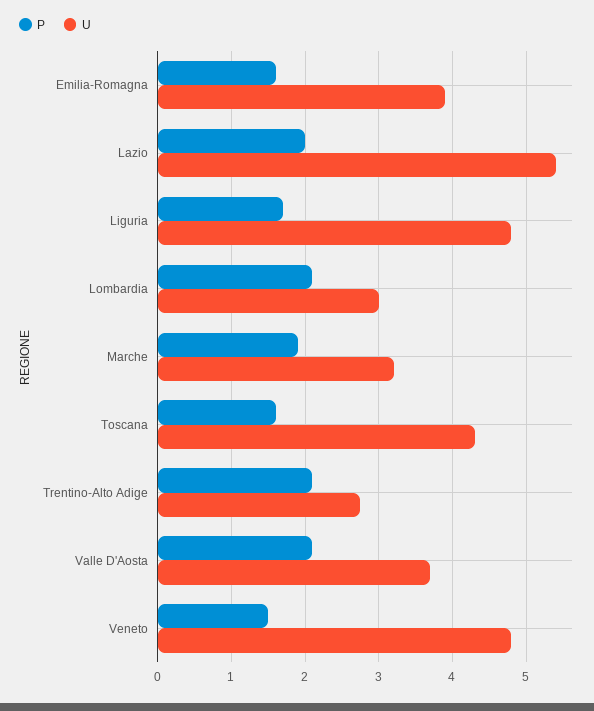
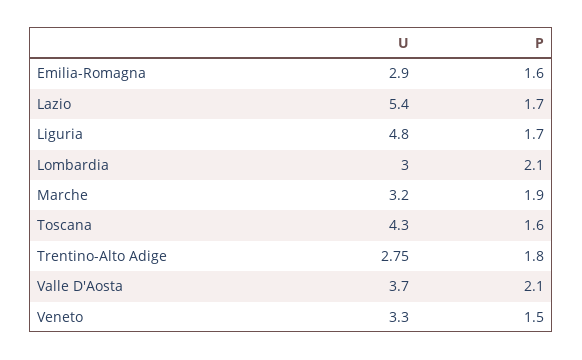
  {
    "P": {
      "Emilia-Romagna": 1.6,
-     "Lazio": 2,
+     "Lazio": 1.7,
      "Liguria": 1.7,
      "Lombardia": 2.1,
      "Marche": 1.9,
      "Toscana": 1.6,
-     "Trentino-Alto Adige": 2.1,
+     "Trentino-Alto Adige": 1.8,
      "Valle D'Aosta": 2.1,
      "Veneto": 1.5
    },
    "U": {
-     "Emilia-Romagna": 3.9,
+     "Emilia-Romagna": 2.9,
      "Lazio": 5.4,
      "Liguria": 4.8,
      "Lombardia": 3,
      "Marche": 3.2,
      "Toscana": 4.3,
      "Trentino-Alto Adige": 2.75,
      "Valle D'Aosta": 3.7,
-     "Veneto": 4.8
+     "Veneto": 3.3
    }
  }

